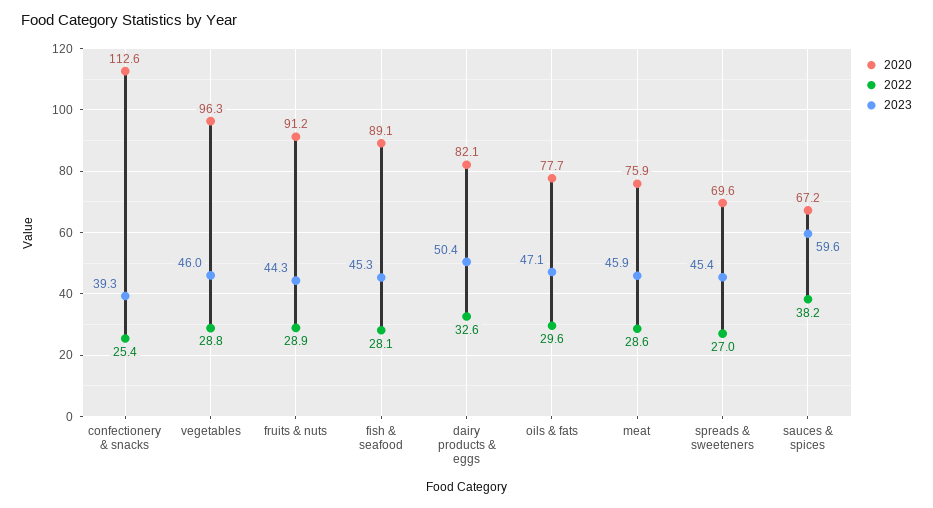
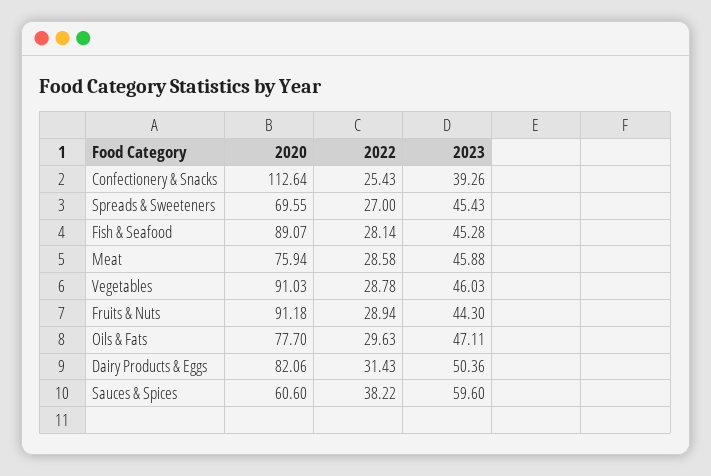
  {
    "2020": {
      "confectionery & snacks": 112.64,
-     "vegetables": 96.3,
+     "vegetables": 91.03,
      "fruits & nuts": 91.18,
      "fish & seafood": 89.07,
      "dairy products & eggs": 82.06,
      "oils & fats": 77.7,
      "meat": 75.94,
      "spreads & sweeteners": 69.55,
-     "sauces & spices": 67.2
+     "sauces & spices": 60.6
    },
    "2022": {
      "confectionery & snacks": 25.43,
      "vegetables": 28.78,
      "fruits & nuts": 28.94,
      "fish & seafood": 28.14,
-     "dairy products & eggs": 32.6,
+     "dairy products & eggs": 31.43,
      "oils & fats": 29.63,
      "meat": 28.58,
      "spreads & sweeteners": 27,
      "sauces & spices": 38.22
    },
    "2023": {
      "confectionery & snacks": 39.26,
      "vegetables": 46.03,
      "fruits & nuts": 44.3,
      "fish & seafood": 45.28,
      "dairy products & eggs": 50.36,
      "oils & fats": 47.11,
      "meat": 45.88,
      "spreads & sweeteners": 45.43,
      "sauces & spices": 59.6
    }
  }

